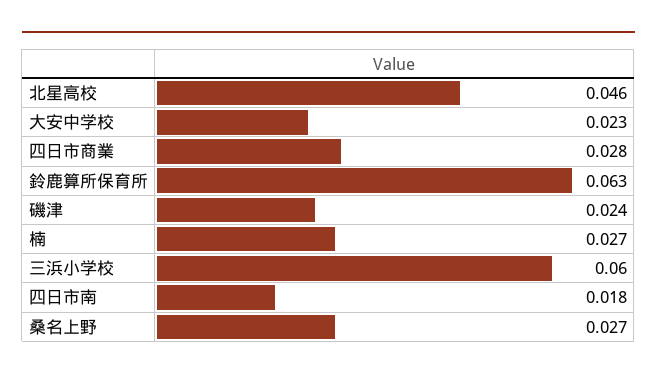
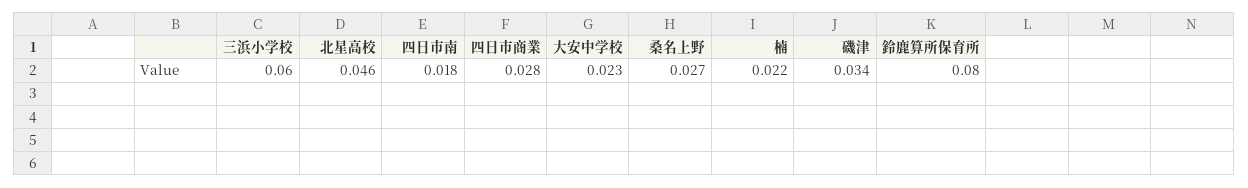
  {
    "北星高校": 0.046,
    "大安中学校": 0.023,
    "四日市商業": 0.028,
-   "鈴鹿算所保育所": 0.063,
+   "鈴鹿算所保育所": 0.08,
-   "磯津": 0.024,
+   "磯津": 0.034,
-   "楠": 0.027,
+   "楠": 0.022,
    "三浜小学校": 0.06,
    "四日市南": 0.018,
    "桑名上野": 0.027
  }

